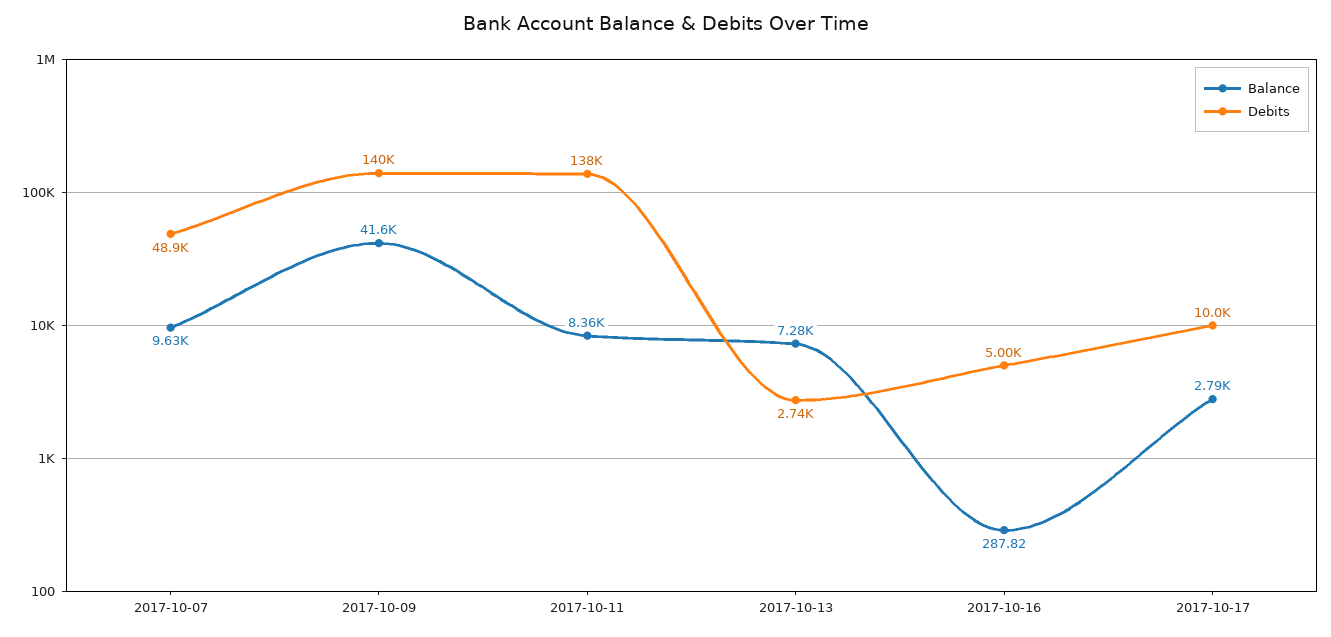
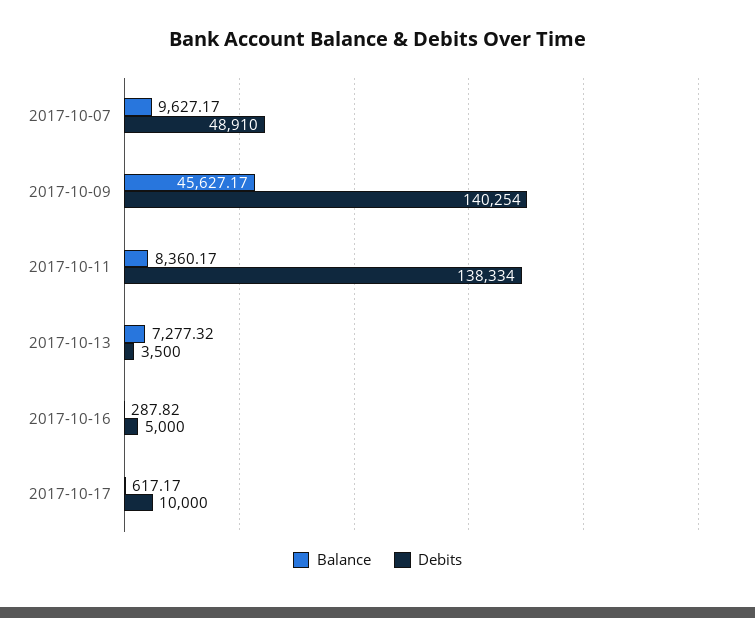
  {
    "Balance": {
      "2017-10-07": 9627.17,
-     "2017-10-09": 41600,
+     "2017-10-09": 45627.17,
      "2017-10-11": 8360.17,
      "2017-10-13": 7277.32,
      "2017-10-16": 287.82,
-     "2017-10-17": 2790
+     "2017-10-17": 617.17
    },
    "Debits": {
      "2017-10-07": 48910,
      "2017-10-09": 140254,
      "2017-10-11": 138334,
-     "2017-10-13": 2740,
+     "2017-10-13": 3500,
      "2017-10-16": 5000,
      "2017-10-17": 10000
    }
  }

